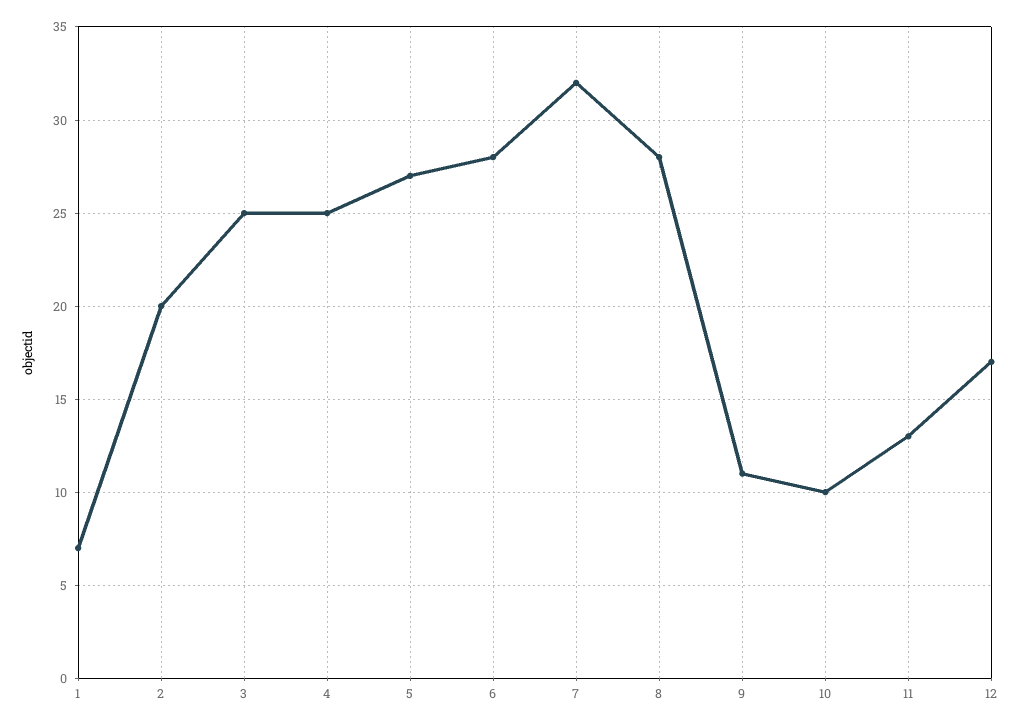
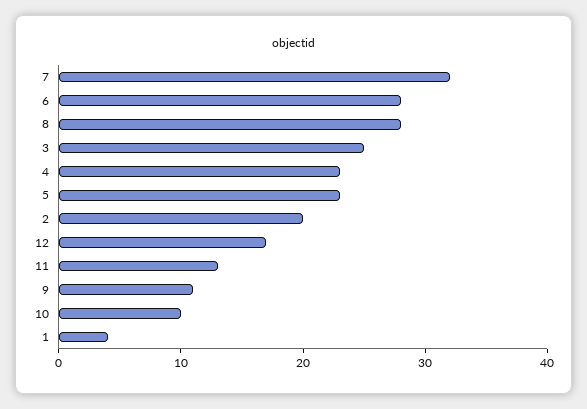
  {
-   "1": 7,
+   "1": 4,
    "2": 20,
    "3": 25,
-   "4": 25,
+   "4": 23,
-   "5": 27,
+   "5": 23,
    "6": 28,
    "7": 32,
    "8": 28,
    "9": 11,
    "10": 10,
    "11": 13,
    "12": 17
  }

